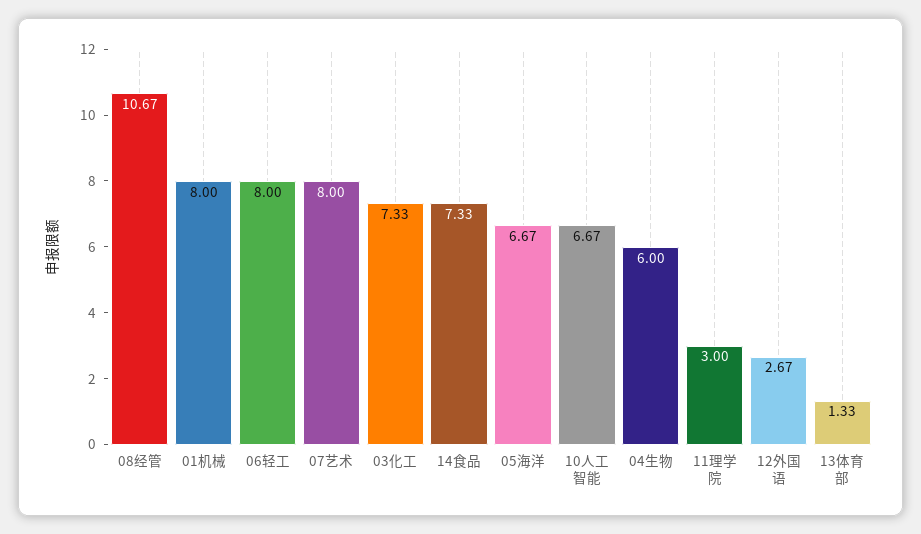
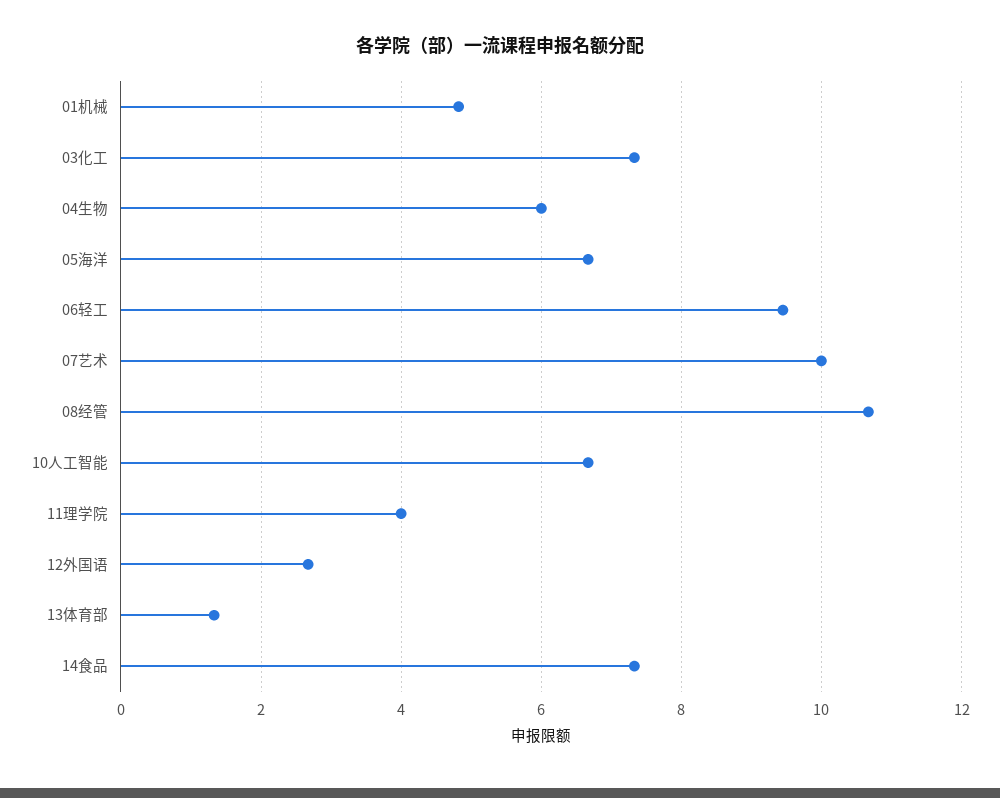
  {
    "08经管": 10.67,
-   "01机械": 8,
+   "01机械": 4.8,
-   "06轻工": 8,
+   "06轻工": 9.4,
-   "07艺术": 8,
+   "07艺术": 10,
    "03化工": 7.33,
    "14食品": 7.33,
    "05海洋": 6.67,
    "10人工智能": 6.67,
    "04生物": 6,
-   "11理学院": 3,
+   "11理学院": 4,
    "12外国语": 2.67,
    "13体育部": 1.33
  }

